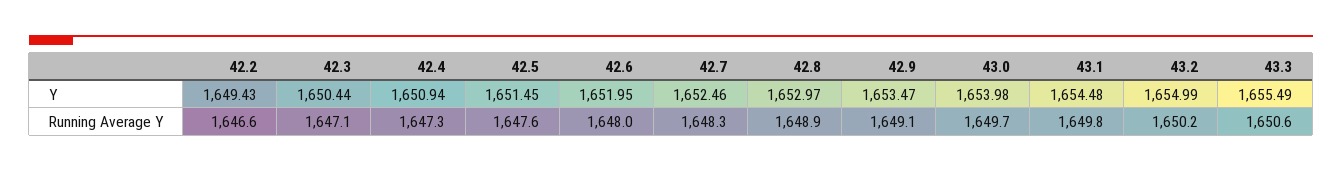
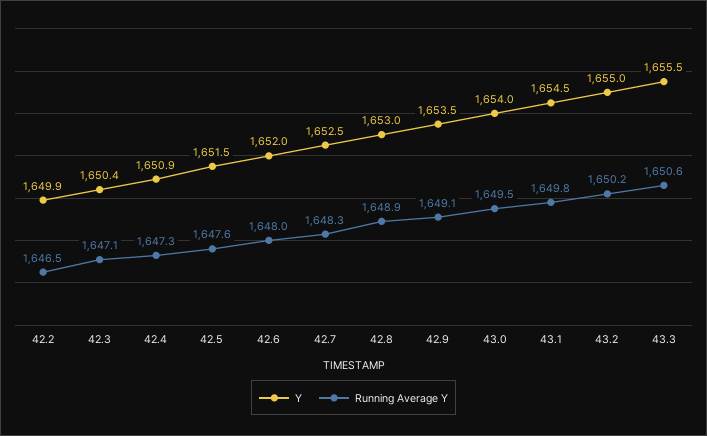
  {
    "Y": {
-     "42.2": 1649.43,
+     "42.2": 1649.9,
      "42.3": 1650.44,
      "42.4": 1650.94,
      "42.5": 1651.45,
      "42.6": 1651.95,
      "42.7": 1652.46,
      "42.8": 1652.97,
      "42.9": 1653.47,
      "43.0": 1653.98,
      "43.1": 1654.48,
      "43.2": 1654.99,
      "43.3": 1655.49
    },
    "Running Average Y": {
-     "42.2": 1646.6,
+     "42.2": 1646.5,
      "42.3": 1647.1,
      "42.4": 1647.3,
      "42.5": 1647.6,
      "42.6": 1648,
      "42.7": 1648.3,
      "42.8": 1648.9,
      "42.9": 1649.1,
-     "43.0": 1649.7,
+     "43.0": 1649.5,
      "43.1": 1649.8,
      "43.2": 1650.2,
      "43.3": 1650.6
    }
  }

